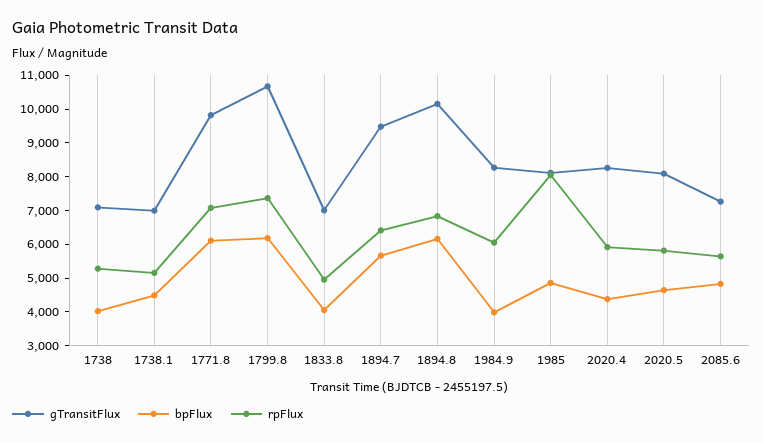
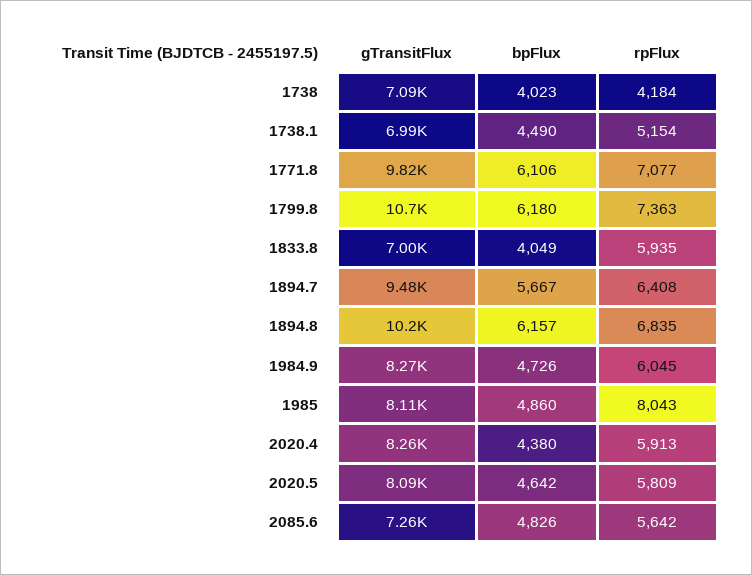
  {
    "gTransitFlux": {
      "1738": 7090,
      "1738.1": 6990,
      "1771.8": 9820,
      "1799.8": 10700,
      "1833.8": 7000,
      "1894.7": 9480,
      "1894.8": 10200,
      "1984.9": 8270,
      "1985": 8110,
      "2020.4": 8260,
      "2020.5": 8090,
      "2085.6": 7260
    },
    "bpFlux": {
      "1738": 4023,
      "1738.1": 4490,
      "1771.8": 6106,
      "1799.8": 6180,
      "1833.8": 4049,
      "1894.7": 5667,
      "1894.8": 6157,
-     "1984.9": 4000,
+     "1984.9": 4726,
      "1985": 4860,
      "2020.4": 4380,
      "2020.5": 4642,
      "2085.6": 4826
    },
    "rpFlux": {
-     "1738": 5250,
+     "1738": 4184,
      "1738.1": 5154,
      "1771.8": 7077,
      "1799.8": 7363,
-     "1833.8": 5000,
+     "1833.8": 5935,
      "1894.7": 6408,
      "1894.8": 6835,
      "1984.9": 6045,
      "1985": 8043,
      "2020.4": 5913,
      "2020.5": 5809,
      "2085.6": 5642
    }
  }

